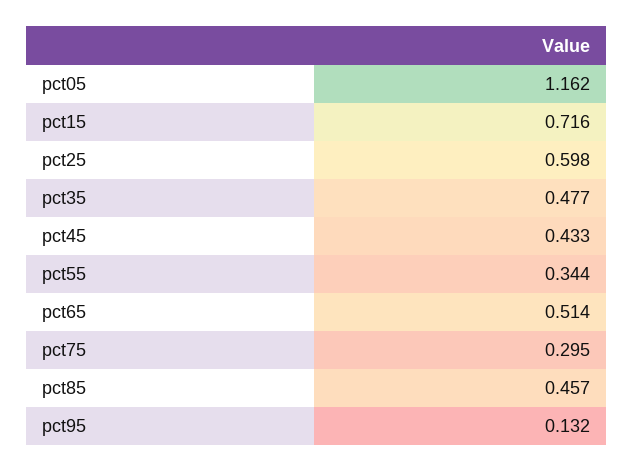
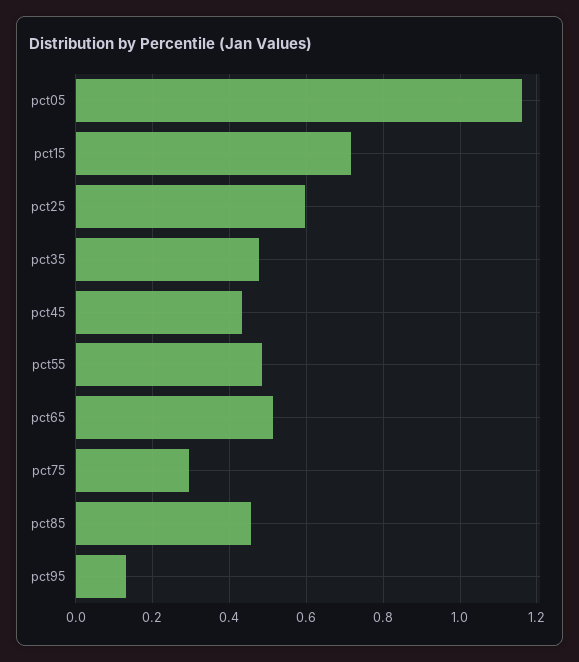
  {
    "pct05": 1.162,
    "pct15": 0.716,
    "pct25": 0.598,
    "pct35": 0.477,
    "pct45": 0.433,
-   "pct55": 0.344,
+   "pct55": 0.48,
    "pct65": 0.514,
    "pct75": 0.295,
    "pct85": 0.457,
    "pct95": 0.132
  }

